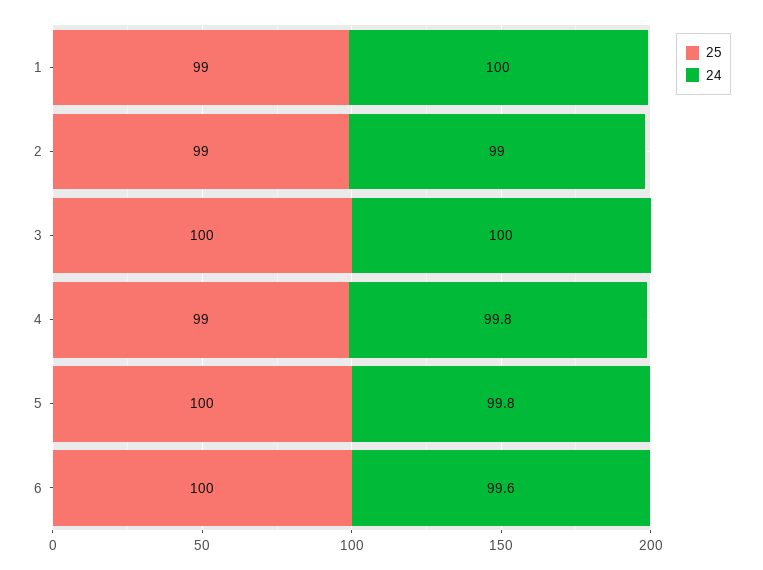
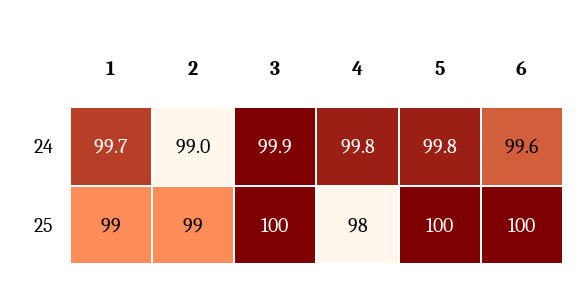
  {
    "25": {
      "1": 99,
      "2": 99,
      "3": 100,
-     "4": 99,
+     "4": 98,
      "5": 100,
      "6": 100
    },
    "24": {
-     "1": 100,
+     "1": 99.7,
      "2": 99,
-     "3": 100,
+     "3": 99.9,
      "4": 99.8,
      "5": 99.8,
      "6": 99.6
    }
  }

